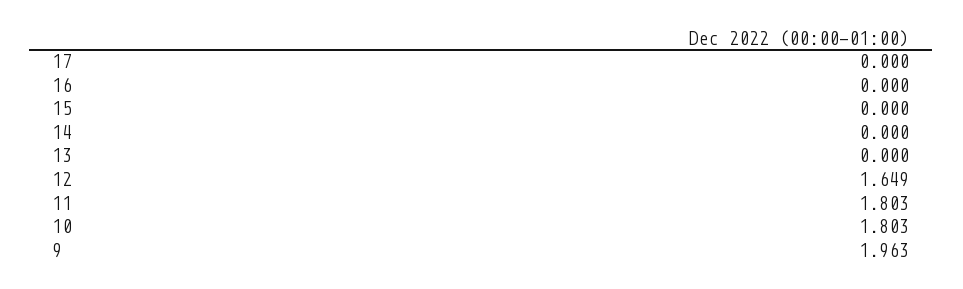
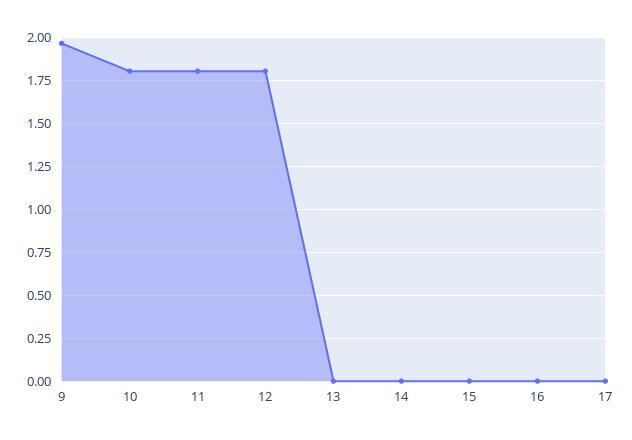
  {
    "17": 0,
    "16": 0,
    "15": 0,
    "14": 0,
    "13": 0,
-   "12": 1.649,
+   "12": 1.8,
    "11": 1.803,
    "10": 1.803,
    "9": 1.963
  }

